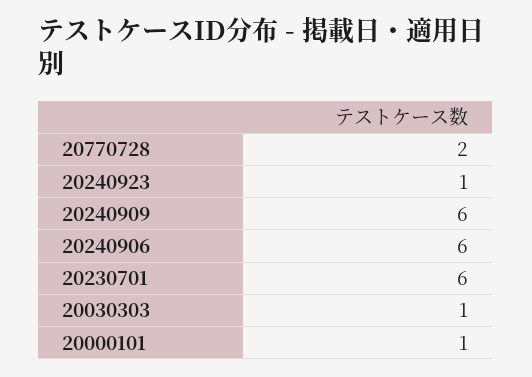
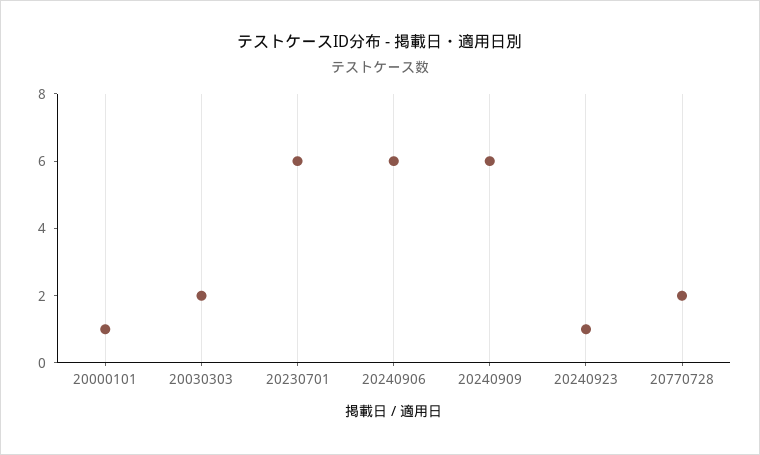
  {
    "20770728": 2,
    "20240923": 1,
    "20240909": 6,
    "20240906": 6,
    "20230701": 6,
-   "20030303": 1,
+   "20030303": 2,
    "20000101": 1
  }

